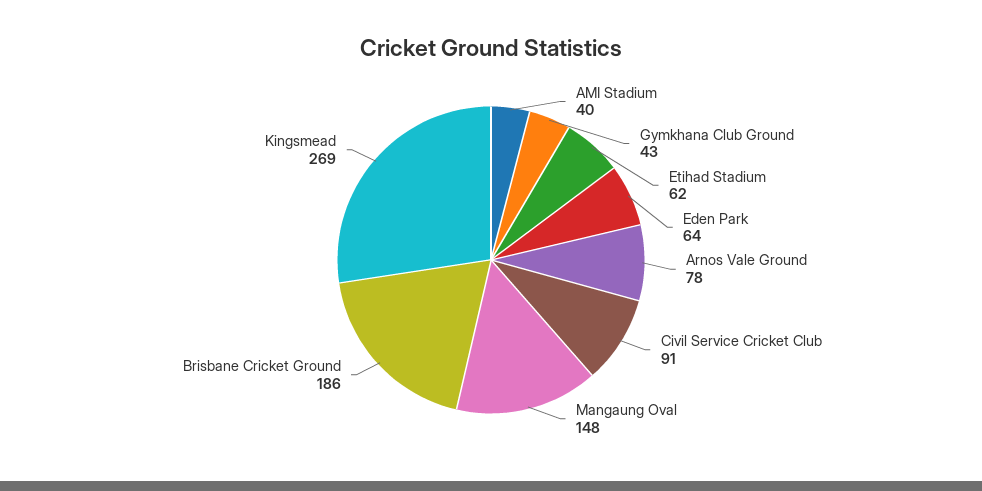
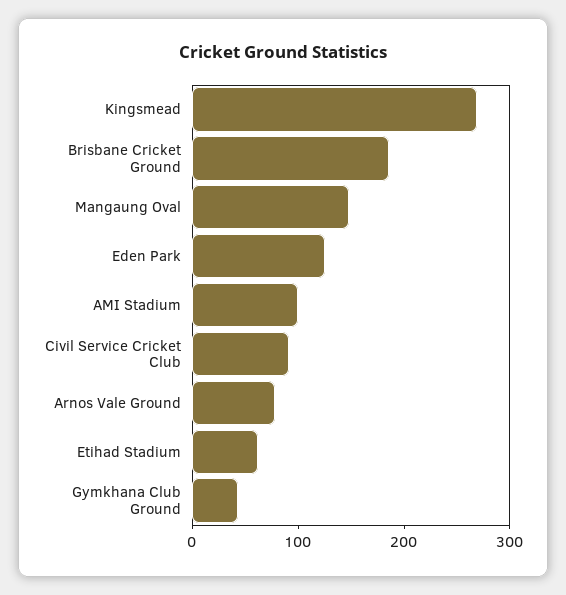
  {
-   "AMI Stadium": 40,
+   "AMI Stadium": 100,
    "Gymkhana Club Ground": 43,
    "Etihad Stadium": 62,
-   "Eden Park": 64,
+   "Eden Park": 120,
    "Arnos Vale Ground": 78,
    "Civil Service Cricket Club": 91,
    "Mangaung Oval": 148,
    "Brisbane Cricket Ground": 186,
    "Kingsmead": 269
  }

